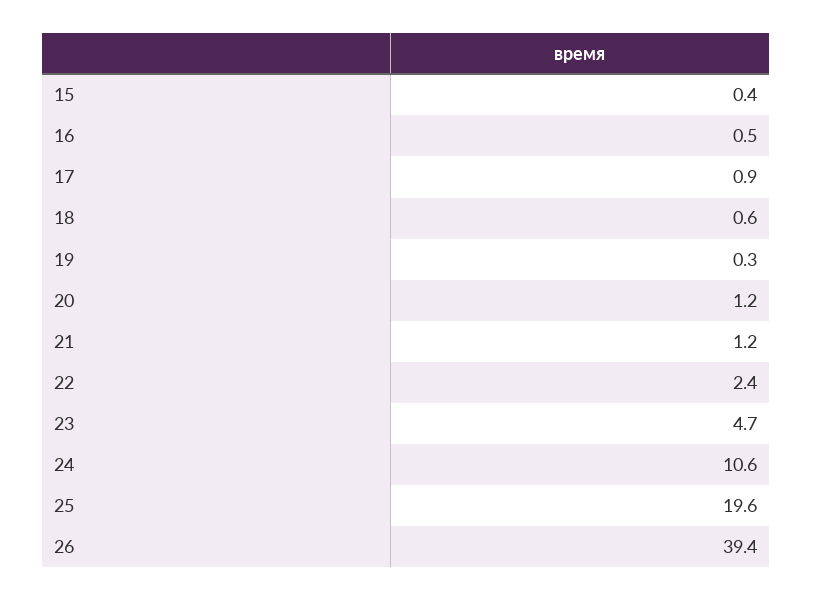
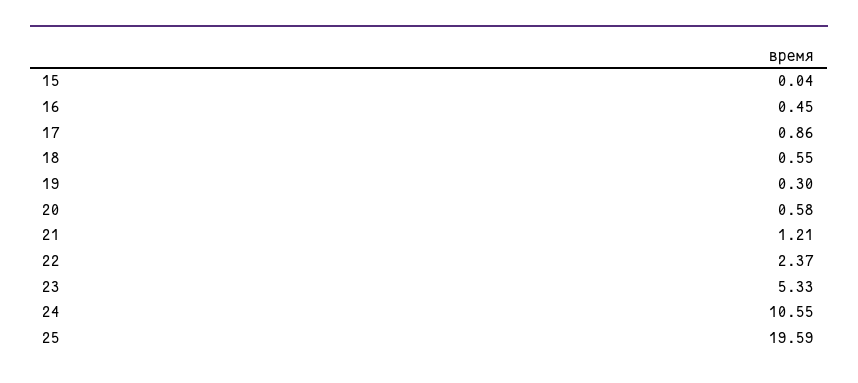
  {
-   "15": 0.4,
+   "15": 0.04,
    "16": 0.45,
    "17": 0.86,
    "18": 0.55,
    "19": 0.3,
-   "20": 1.2,
+   "20": 0.58,
    "21": 1.21,
    "22": 2.37,
-   "23": 4.7,
+   "23": 5.33,
    "24": 10.55,
-   "25": 19.59,
+   "25": 19.59
-   "26": 39.4
  }

